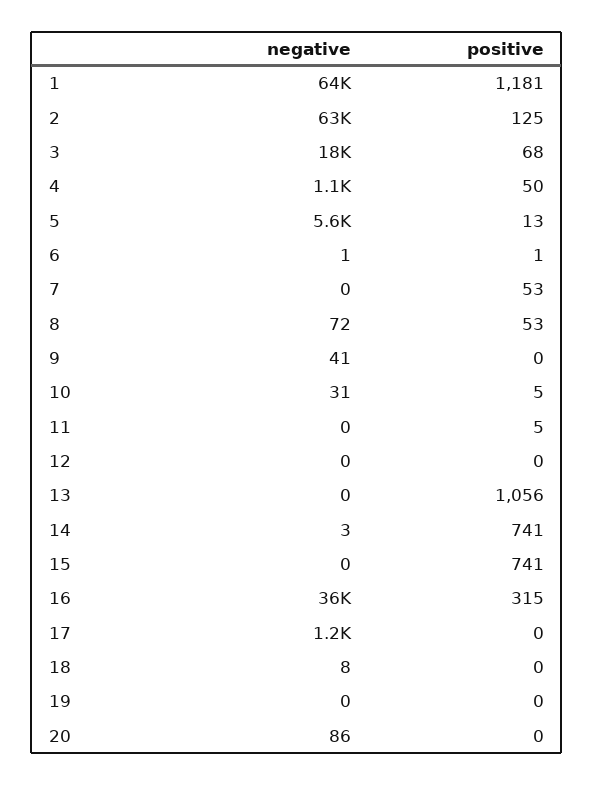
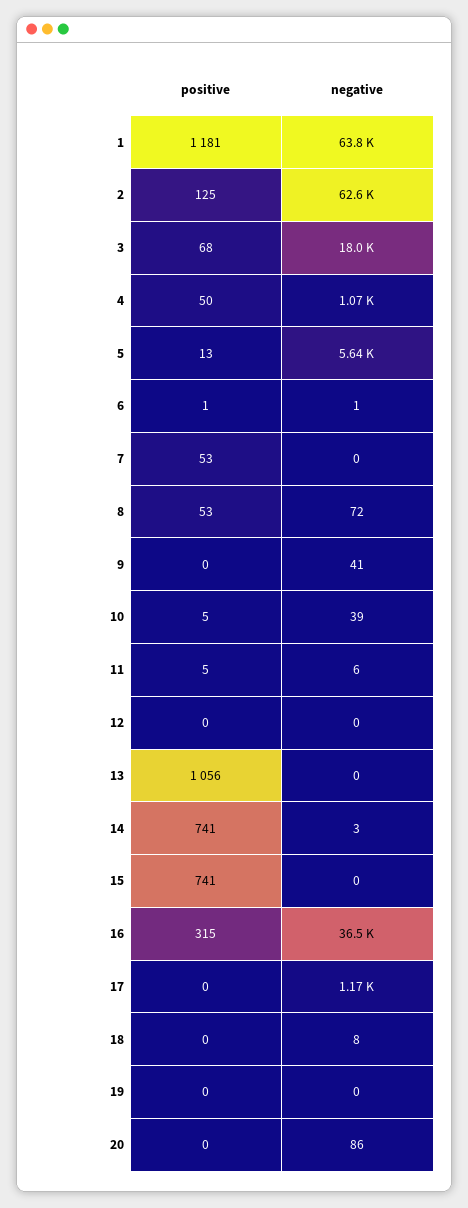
  {
    "negative": {
      "1": 63800,
      "2": 62600,
      "3": 18000,
      "4": 1070,
      "5": 5640,
      "6": 1,
      "7": 0,
      "8": 72,
      "9": 41,
-     "10": 31,
+     "10": 39,
-     "11": 0,
+     "11": 6,
      "12": 0,
      "13": 0,
      "14": 3,
      "15": 0,
      "16": 36500,
      "17": 1170,
      "18": 8,
      "19": 0,
      "20": 86
    },
    "positive": {
      "1": 1181,
      "2": 125,
      "3": 68,
      "4": 50,
      "5": 13,
      "6": 1,
      "7": 53,
      "8": 53,
      "9": 0,
      "10": 5,
      "11": 5,
      "12": 0,
      "13": 1056,
      "14": 741,
      "15": 741,
      "16": 315,
      "17": 0,
      "18": 0,
      "19": 0,
      "20": 0
    }
  }

